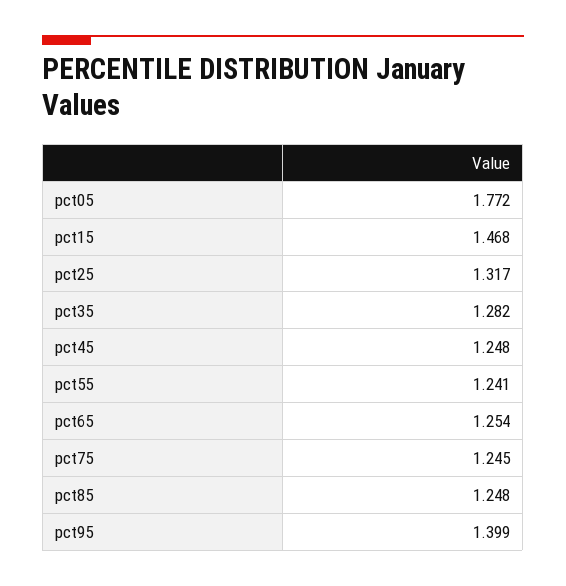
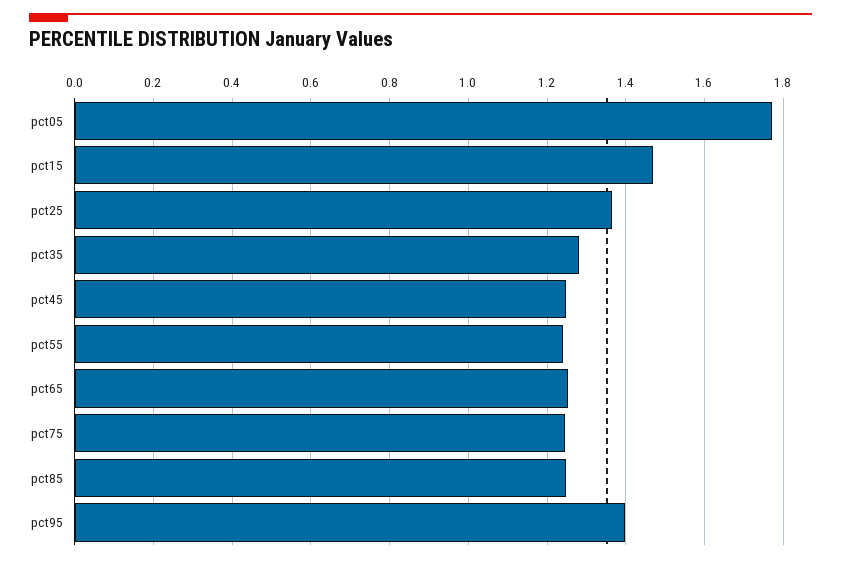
  {
    "pct05": 1.772,
    "pct15": 1.468,
-   "pct25": 1.317,
+   "pct25": 1.36,
    "pct35": 1.282,
    "pct45": 1.248,
    "pct55": 1.241,
    "pct65": 1.254,
    "pct75": 1.245,
    "pct85": 1.248,
    "pct95": 1.399
  }

